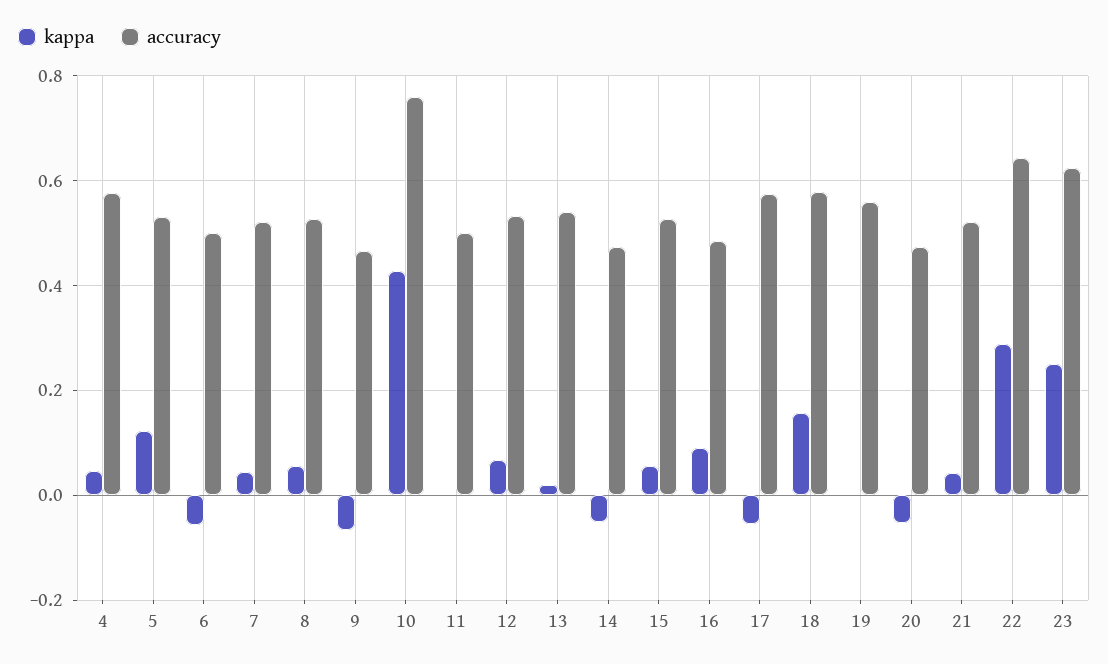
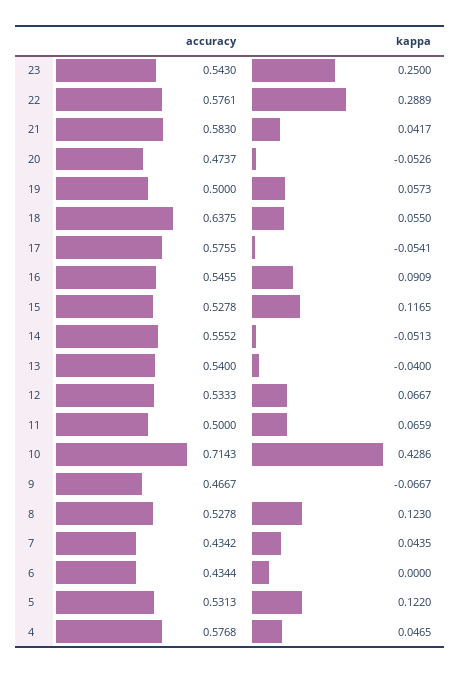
  {
    "kappa": {
      "4": 0.0465,
      "5": 0.122,
-     "6": -0.06,
+     "6": 0,
      "7": 0.0435,
-     "8": 0.06,
+     "8": 0.123,
      "9": -0.0667,
      "10": 0.4286,
-     "11": 0,
+     "11": 0.0659,
      "12": 0.0667,
-     "13": 0.02,
+     "13": -0.04,
      "14": -0.0513,
-     "15": 0.06,
+     "15": 0.1165,
      "16": 0.0909,
      "17": -0.0541,
-     "18": 0.16,
+     "18": 0.055,
-     "19": 0,
+     "19": 0.0573,
      "20": -0.0526,
      "21": 0.0417,
      "22": 0.2889,
      "23": 0.25
    },
    "accuracy": {
      "4": 0.5768,
      "5": 0.5313,
-     "6": 0.5,
+     "6": 0.4344,
-     "7": 0.52,
+     "7": 0.4342,
      "8": 0.5278,
      "9": 0.4667,
-     "10": 0.76,
+     "10": 0.7143,
      "11": 0.5,
      "12": 0.5333,
      "13": 0.54,
-     "14": 0.48,
+     "14": 0.5552,
      "15": 0.5278,
-     "16": 0.48,
+     "16": 0.5455,
      "17": 0.5755,
-     "18": 0.58,
+     "18": 0.6375,
-     "19": 0.56,
+     "19": 0.5,
      "20": 0.4737,
-     "21": 0.52,
+     "21": 0.583,
-     "22": 0.64,
+     "22": 0.5761,
-     "23": 0.62
+     "23": 0.543
    }
  }

